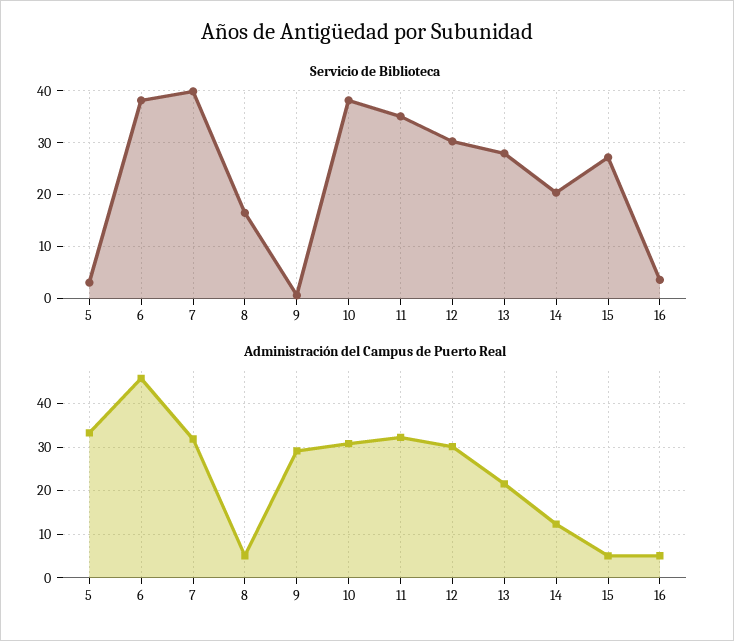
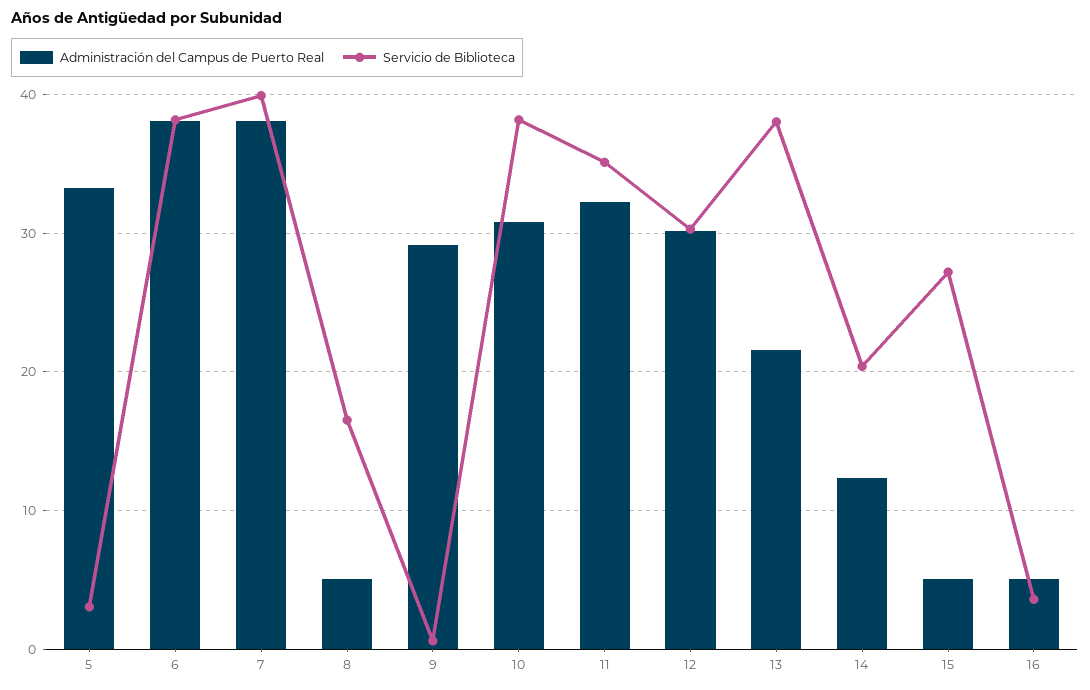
  {
    "Servicio de Biblioteca": {
      "5": 3,
      "6": 38,
      "7": 40,
      "8": 17,
      "9": 1,
      "10": 38,
      "11": 35,
      "12": 30,
-     "13": 28,
+     "13": 38,
      "14": 20,
      "15": 27,
      "16": 4
    },
    "Administración del Campus de Puerto Real": {
      "5": 33,
-     "6": 46,
+     "6": 38,
-     "7": 32,
+     "7": 38,
      "8": 5,
      "9": 29,
      "10": 31,
      "11": 32,
      "12": 30,
      "13": 22,
      "14": 12,
      "15": 5,
      "16": 5
    }
  }

